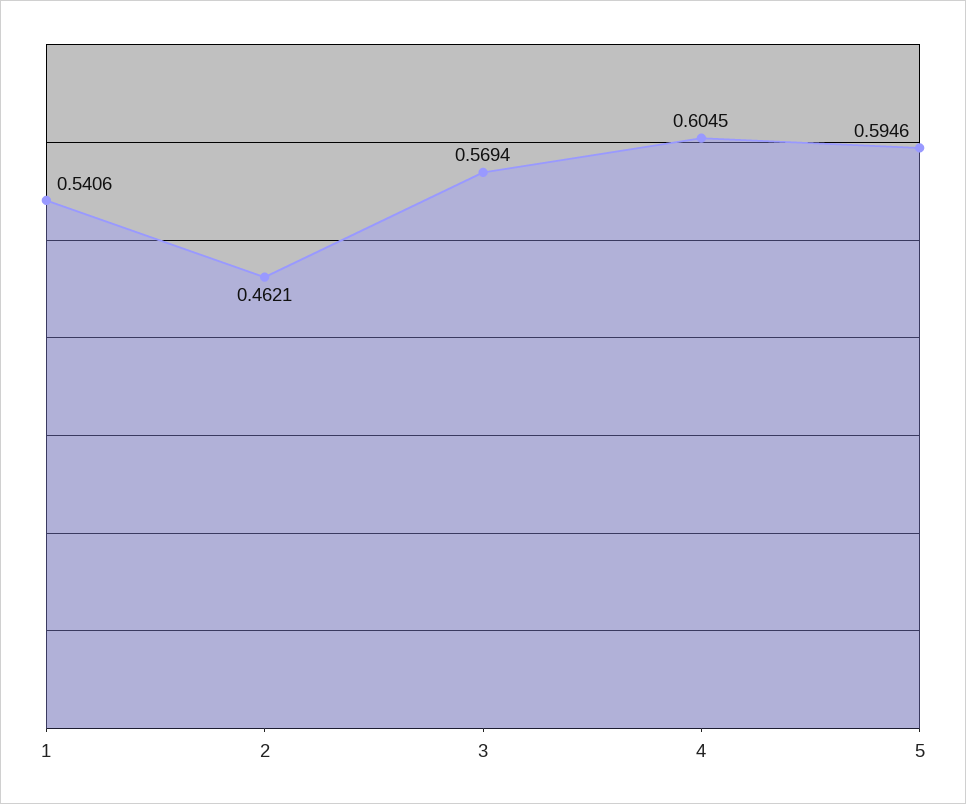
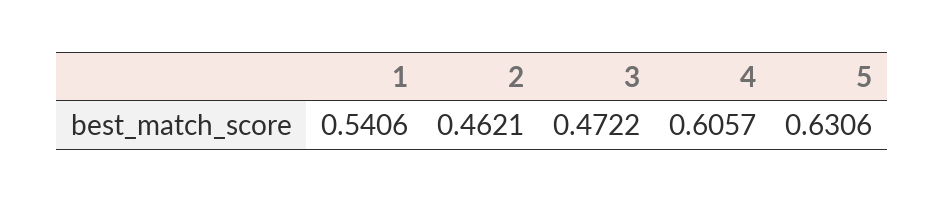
  {
    "1": 0.5406,
    "2": 0.4621,
-   "3": 0.5694,
+   "3": 0.4722,
-   "4": 0.6045,
+   "4": 0.6057,
-   "5": 0.5946
+   "5": 0.6306
  }

